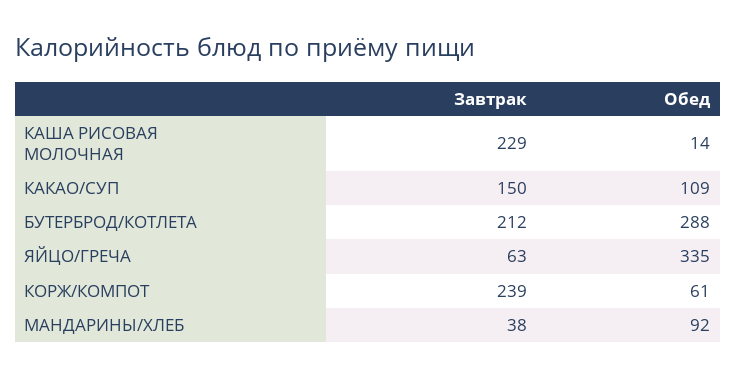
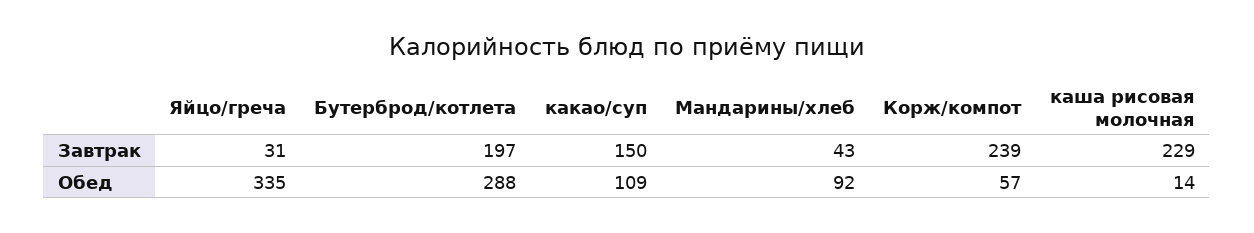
  {
    "Завтрак": {
      "КАША РИСОВАЯ МОЛОЧНАЯ": 229,
      "КАКАО/СУП": 150,
-     "БУТЕРБРОД/КОТЛЕТА": 212,
+     "БУТЕРБРОД/КОТЛЕТА": 197,
-     "ЯЙЦО/ГРЕЧА": 63,
+     "ЯЙЦО/ГРЕЧА": 31,
      "КОРЖ/КОМПОТ": 239,
-     "МАНДАРИНЫ/ХЛЕБ": 38
+     "МАНДАРИНЫ/ХЛЕБ": 43
    },
    "Обед": {
      "КАША РИСОВАЯ МОЛОЧНАЯ": 14,
      "КАКАО/СУП": 109,
      "БУТЕРБРОД/КОТЛЕТА": 288,
      "ЯЙЦО/ГРЕЧА": 335,
-     "КОРЖ/КОМПОТ": 61,
+     "КОРЖ/КОМПОТ": 57,
      "МАНДАРИНЫ/ХЛЕБ": 92
    }
  }

